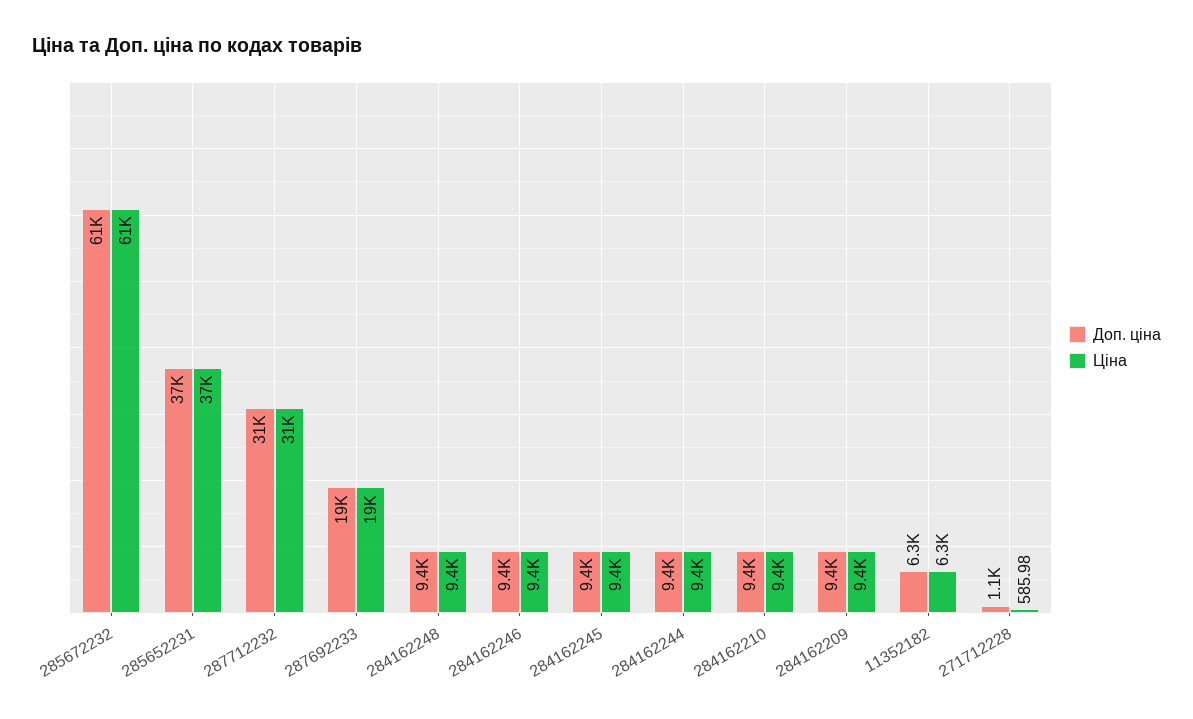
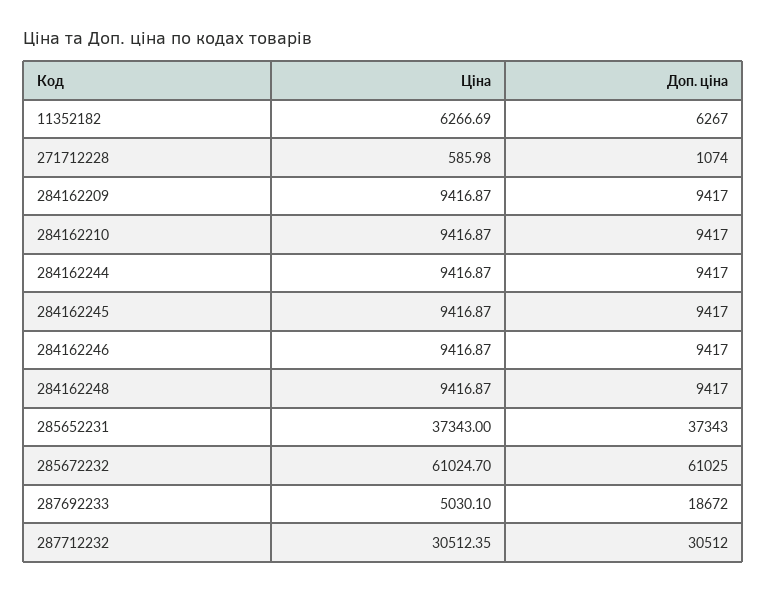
  {
    "Доп. ціна": {
      "285672232": 61025,
      "285652231": 37343,
      "287712232": 30512,
      "287692233": 18672,
      "284162248": 9417,
      "284162246": 9417,
      "284162245": 9417,
      "284162244": 9417,
      "284162210": 9417,
      "284162209": 9417,
      "11352182": 6267,
      "271712228": 1074
    },
    "Ціна": {
      "285672232": 61024.7,
      "285652231": 37343,
      "287712232": 30512.35,
-     "287692233": 19000,
+     "287692233": 5030.1,
      "284162248": 9416.87,
      "284162246": 9416.87,
      "284162245": 9416.87,
      "284162244": 9416.87,
      "284162210": 9416.87,
      "284162209": 9416.87,
      "11352182": 6266.69,
      "271712228": 585.98
    }
  }

